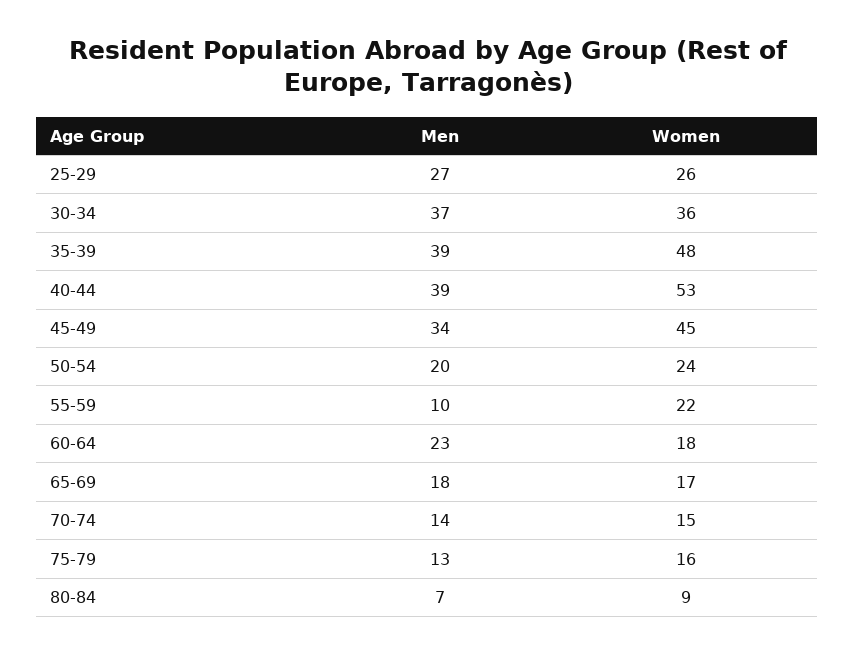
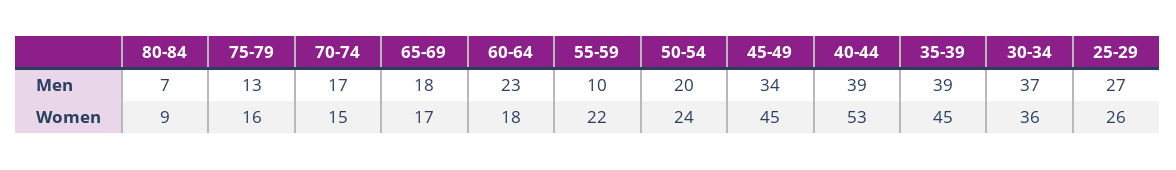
  {
    "Men": {
      "25-29": 27,
      "30-34": 37,
      "35-39": 39,
      "40-44": 39,
      "45-49": 34,
      "50-54": 20,
      "55-59": 10,
      "60-64": 23,
      "65-69": 18,
-     "70-74": 14,
+     "70-74": 17,
      "75-79": 13,
      "80-84": 7
    },
    "Women": {
      "25-29": 26,
      "30-34": 36,
-     "35-39": 48,
+     "35-39": 45,
      "40-44": 53,
      "45-49": 45,
      "50-54": 24,
      "55-59": 22,
      "60-64": 18,
      "65-69": 17,
      "70-74": 15,
      "75-79": 16,
      "80-84": 9
    }
  }

